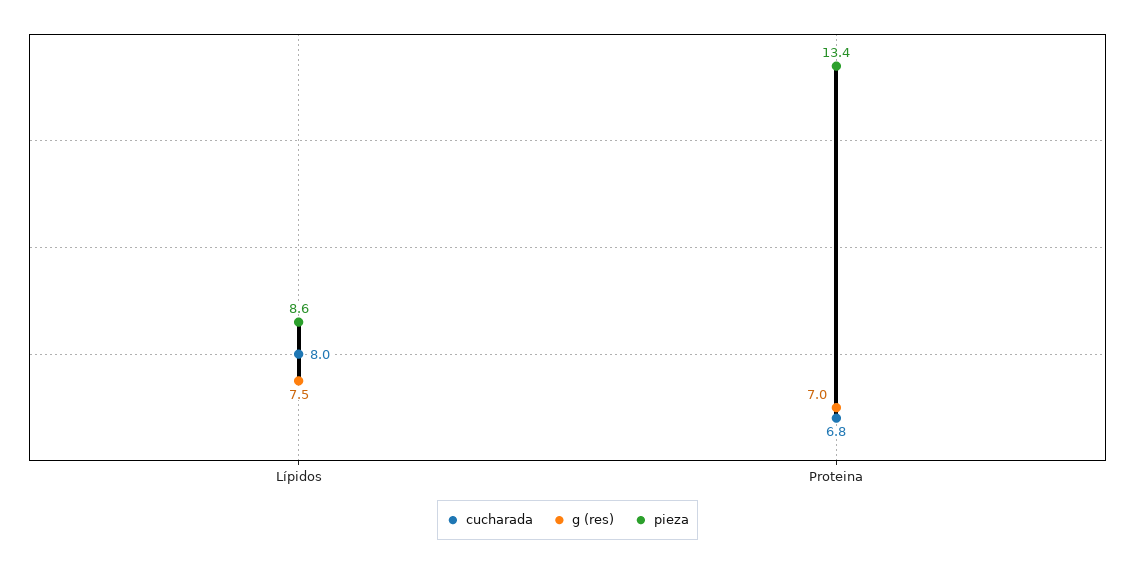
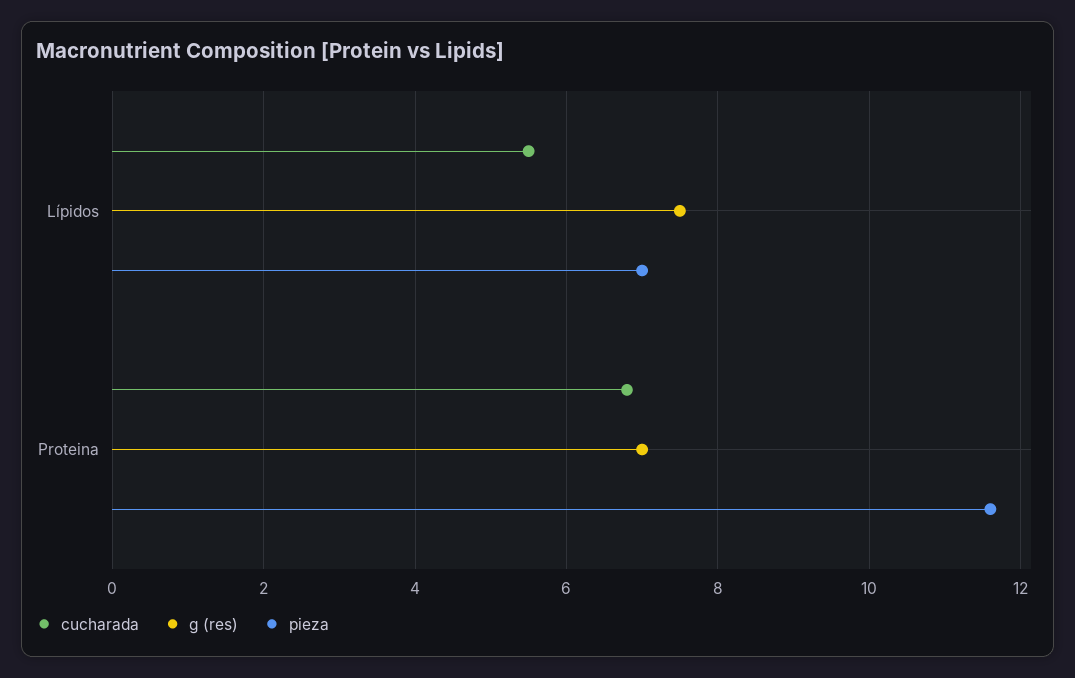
  {
    "cucharada": {
-     "Lípidos": 8,
+     "Lípidos": 5.5,
      "Proteina": 6.8
    },
    "g (res)": {
      "Lípidos": 7.5,
      "Proteina": 7
    },
    "pieza": {
-     "Lípidos": 8.6,
+     "Lípidos": 7,
-     "Proteina": 13.4
+     "Proteina": 11.5
    }
  }

